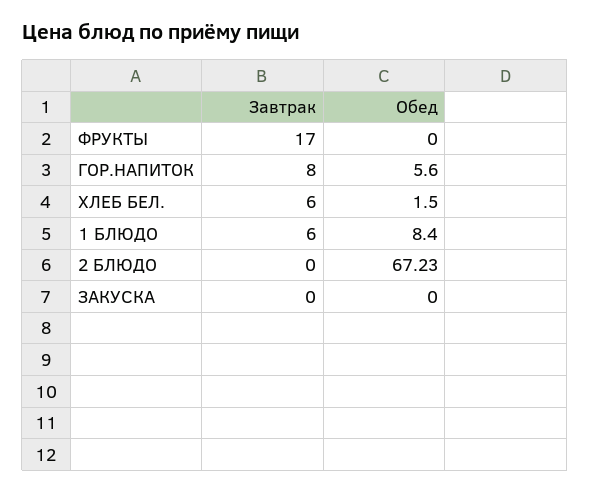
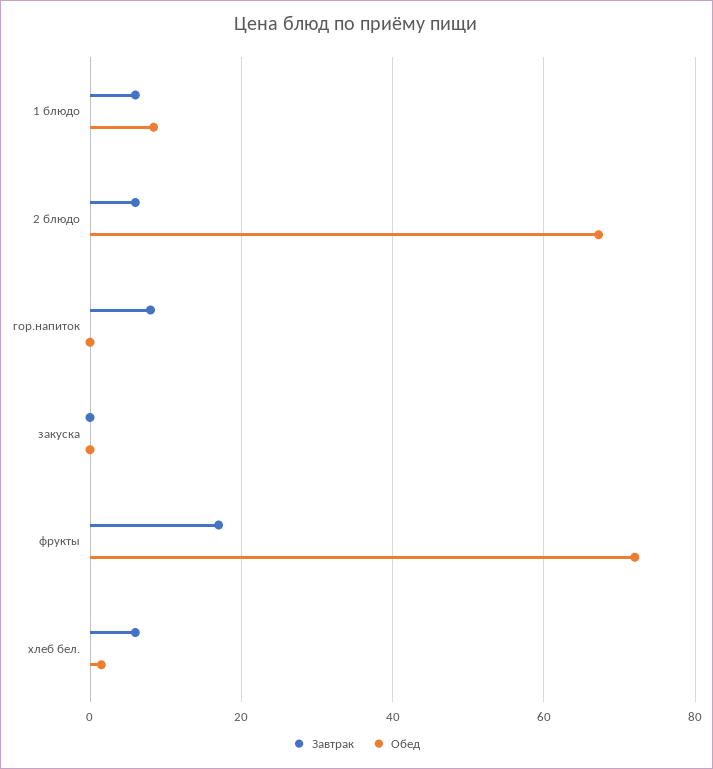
  {
    "Завтрак": {
      "ФРУКТЫ": 17,
      "ГОР.НАПИТОК": 8,
      "ХЛЕБ БЕЛ.": 6,
      "1 БЛЮДО": 6,
-     "2 БЛЮДО": 0,
+     "2 БЛЮДО": 6,
      "ЗАКУСКА": 0
    },
    "Обед": {
-     "ФРУКТЫ": 0,
+     "ФРУКТЫ": 72,
-     "ГОР.НАПИТОК": 5.6,
+     "ГОР.НАПИТОК": 0,
      "ХЛЕБ БЕЛ.": 1.5,
      "1 БЛЮДО": 8.4,
      "2 БЛЮДО": 67.23,
      "ЗАКУСКА": 0
    }
  }

